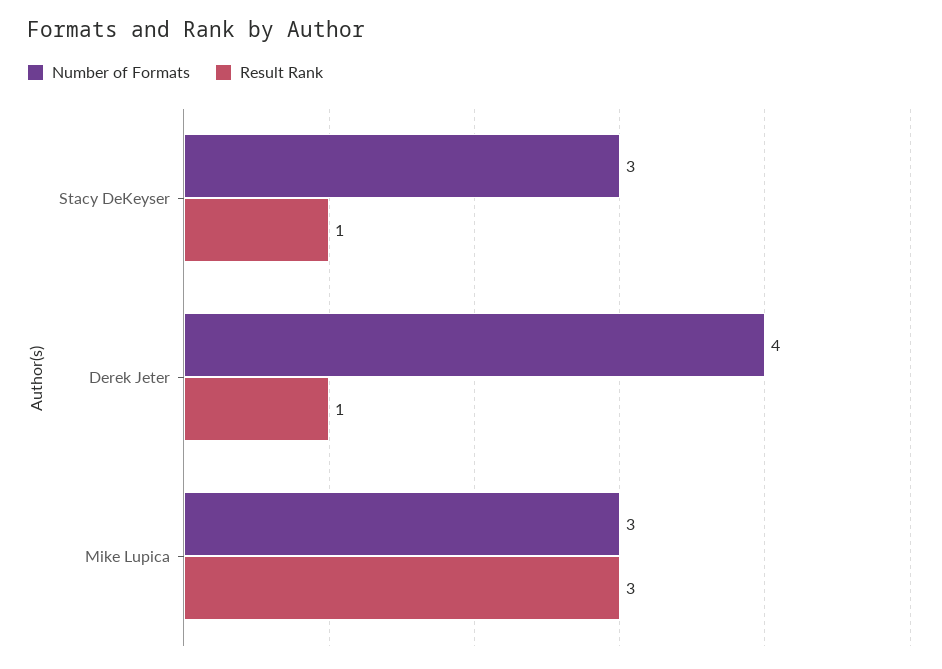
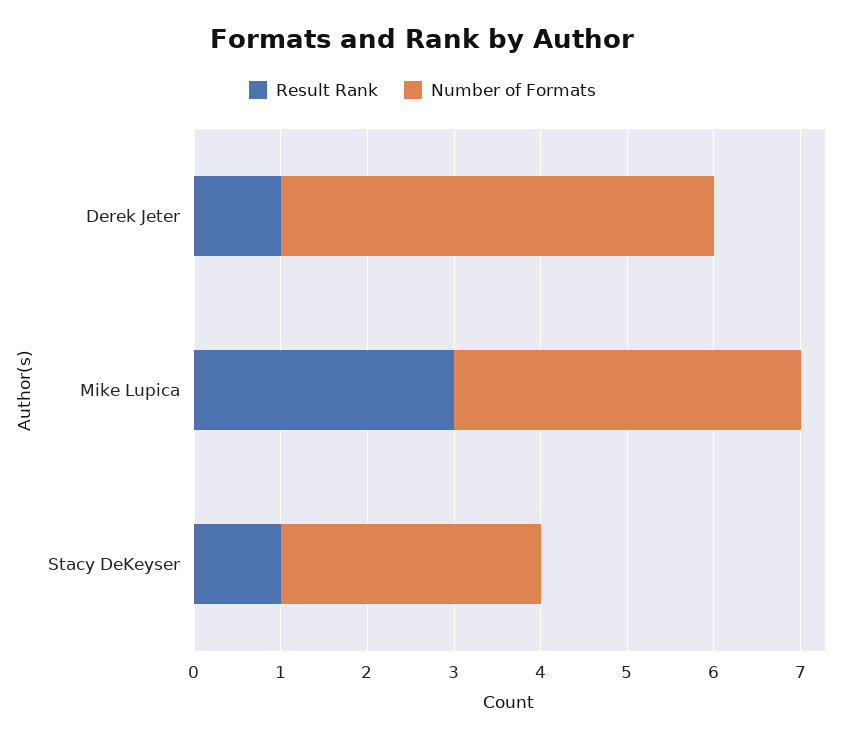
  {
    "Number of Formats": {
      "Stacy DeKeyser": 3,
-     "Derek Jeter": 4,
+     "Derek Jeter": 5,
-     "Mike Lupica": 3
+     "Mike Lupica": 4
    },
    "Result Rank": {
      "Stacy DeKeyser": 1,
      "Derek Jeter": 1,
      "Mike Lupica": 3
    }
  }

